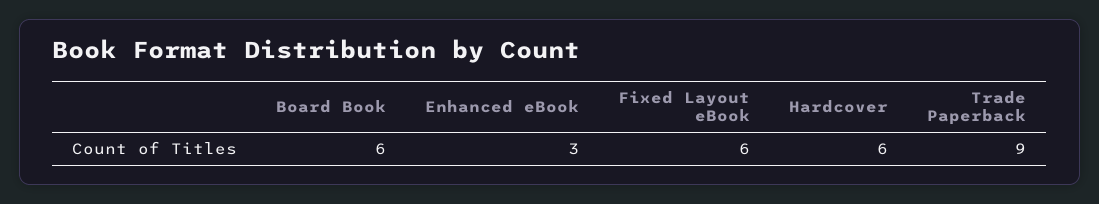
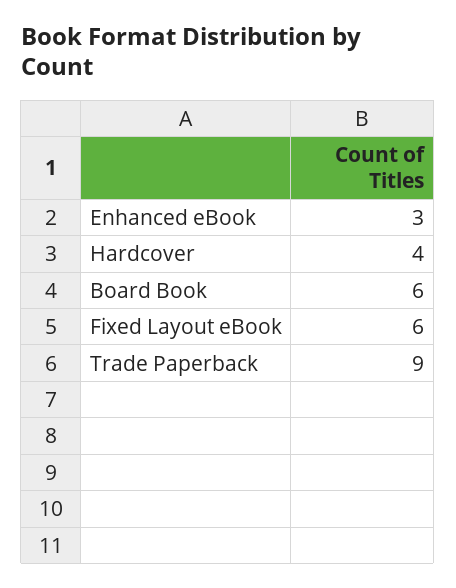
  {
    "Board Book": 6,
    "Enhanced eBook": 3,
    "Fixed Layout eBook": 6,
-   "Hardcover": 6,
+   "Hardcover": 4,
    "Trade Paperback": 9
  }

